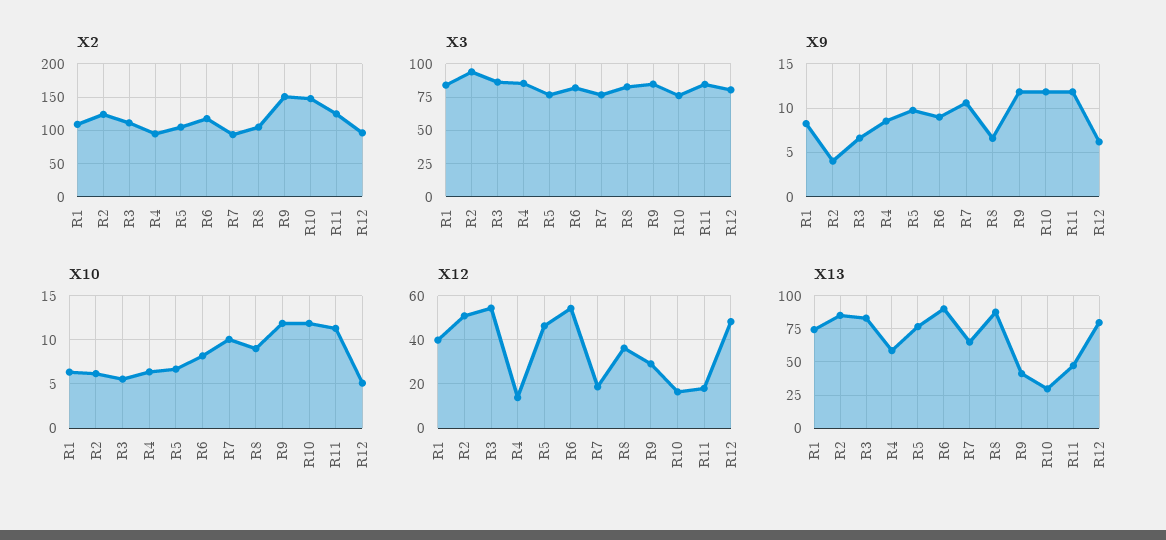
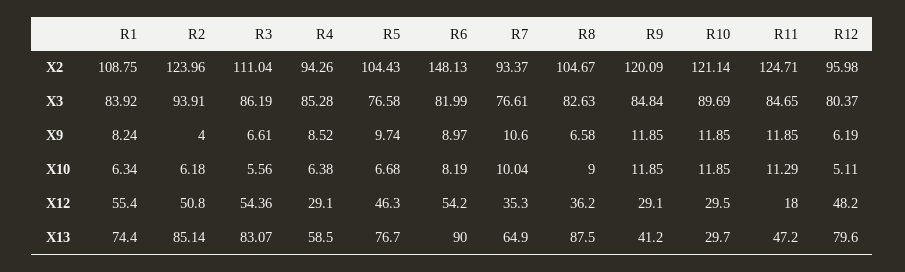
  {
    "X2": {
      "R1": 108.75,
      "R2": 123.96,
      "R3": 111.04,
      "R4": 94.26,
      "R5": 104.43,
-     "R6": 120,
+     "R6": 148.13,
      "R7": 93.37,
      "R8": 104.67,
-     "R9": 150,
+     "R9": 120.09,
-     "R10": 150,
+     "R10": 121.14,
      "R11": 124.71,
      "R12": 95.98
    },
    "X3": {
      "R1": 83.92,
      "R2": 93.91,
      "R3": 86.19,
      "R4": 85.28,
      "R5": 76.58,
      "R6": 81.99,
      "R7": 76.61,
      "R8": 82.63,
      "R9": 84.84,
-     "R10": 75,
+     "R10": 89.69,
      "R11": 84.65,
      "R12": 80.37
    },
    "X9": {
      "R1": 8.24,
      "R2": 4,
      "R3": 6.61,
      "R4": 8.52,
      "R5": 9.74,
      "R6": 8.97,
      "R7": 10.6,
      "R8": 6.58,
      "R9": 11.85,
      "R10": 11.85,
      "R11": 11.85,
      "R12": 6.19
    },
    "X10": {
      "R1": 6.34,
      "R2": 6.18,
      "R3": 5.56,
      "R4": 6.38,
      "R5": 6.68,
      "R6": 8.19,
      "R7": 10.04,
      "R8": 9,
      "R9": 11.85,
      "R10": 11.85,
      "R11": 11.29,
      "R12": 5.11
    },
    "X12": {
-     "R1": 40,
+     "R1": 55.4,
      "R2": 50.8,
      "R3": 54.36,
-     "R4": 15,
+     "R4": 29.1,
      "R5": 46.3,
      "R6": 54.2,
-     "R7": 20,
+     "R7": 35.3,
      "R8": 36.2,
      "R9": 29.1,
-     "R10": 15,
+     "R10": 29.5,
      "R11": 18,
      "R12": 48.2
    },
    "X13": {
      "R1": 74.4,
      "R2": 85.14,
      "R3": 83.07,
      "R4": 58.5,
      "R5": 76.7,
      "R6": 90,
      "R7": 64.9,
      "R8": 87.5,
      "R9": 41.2,
      "R10": 29.7,
      "R11": 47.2,
      "R12": 79.6
    }
  }

